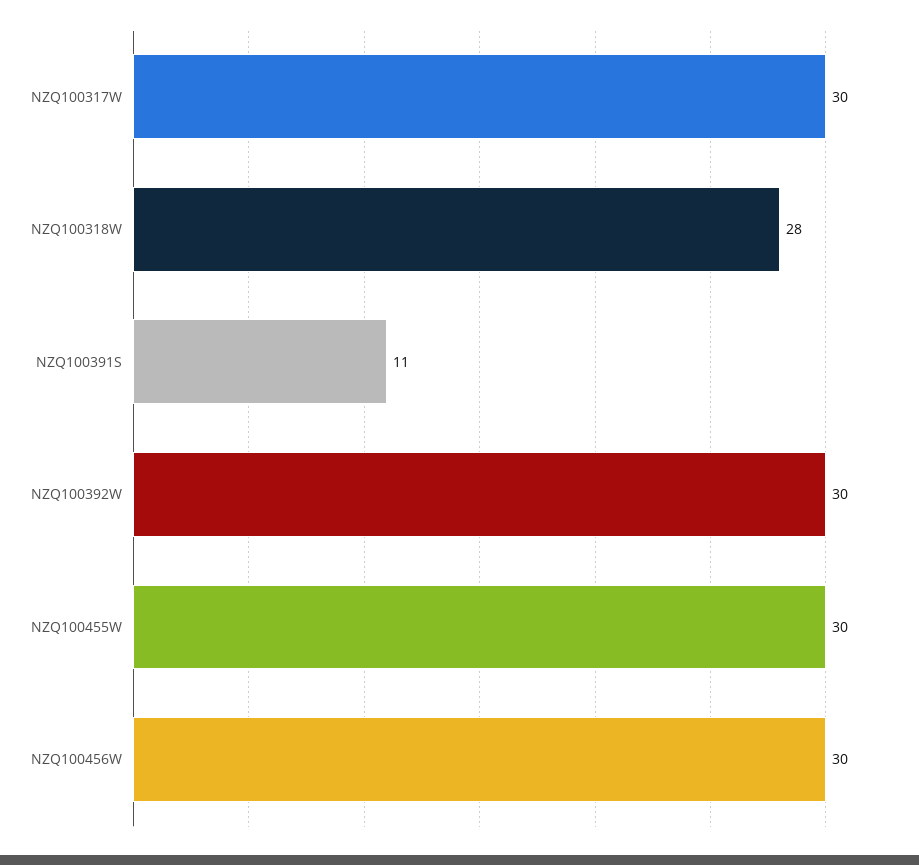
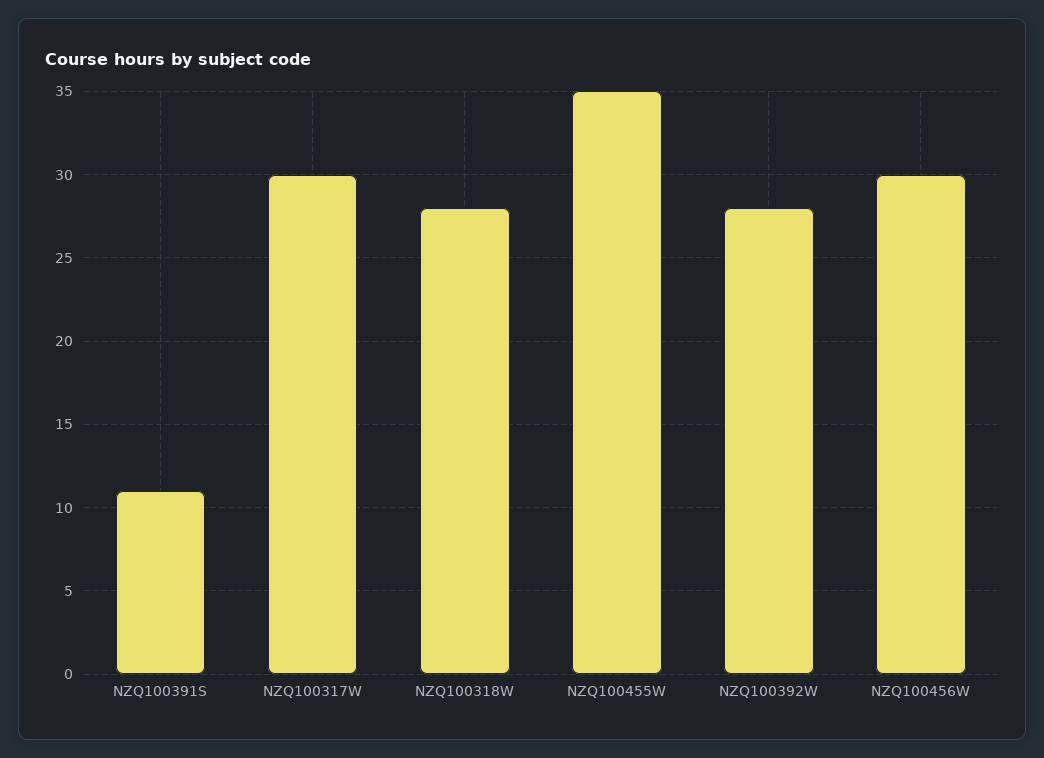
  {
    "NZQ100317W": 30,
    "NZQ100318W": 28,
    "NZQ100391S": 11,
-   "NZQ100392W": 30,
+   "NZQ100392W": 28,
-   "NZQ100455W": 30,
+   "NZQ100455W": 35,
    "NZQ100456W": 30
  }

